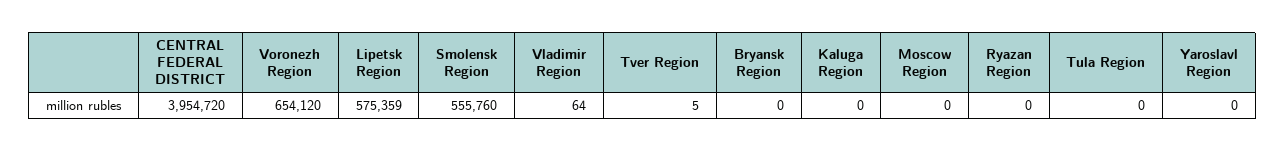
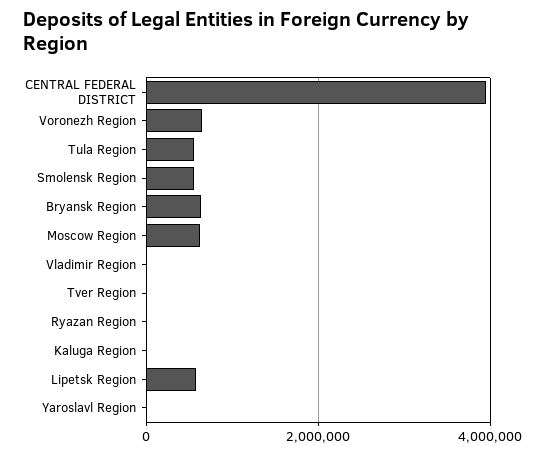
  {
    "CENTRAL FEDERAL DISTRICT": 3954720,
    "Voronezh Region": 654120,
    "Lipetsk Region": 575359,
    "Smolensk Region": 555760,
    "Vladimir Region": 64,
    "Tver Region": 5,
-   "Bryansk Region": 0,
+   "Bryansk Region": 600000,
    "Kaluga Region": 0,
-   "Moscow Region": 0,
+   "Moscow Region": 600000,
    "Ryazan Region": 0,
-   "Tula Region": 0,
+   "Tula Region": 600000,
    "Yaroslavl Region": 0
  }

